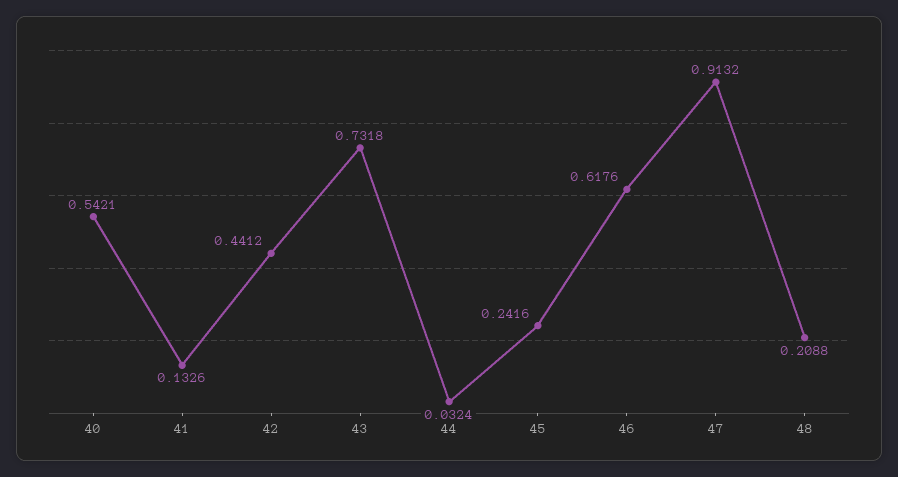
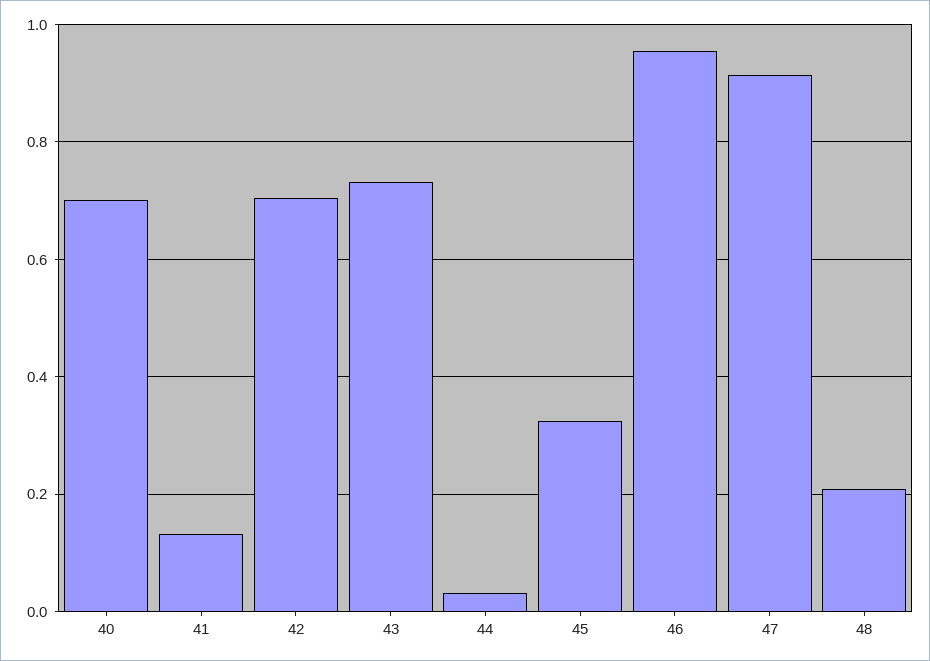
  {
-   "40": 0.5421,
+   "40": 0.7,
    "41": 0.1326,
-   "42": 0.4412,
+   "42": 0.7,
    "43": 0.7318,
    "44": 0.0324,
-   "45": 0.2416,
+   "45": 0.32,
-   "46": 0.6176,
+   "46": 0.96,
    "47": 0.9132,
    "48": 0.2088
  }

